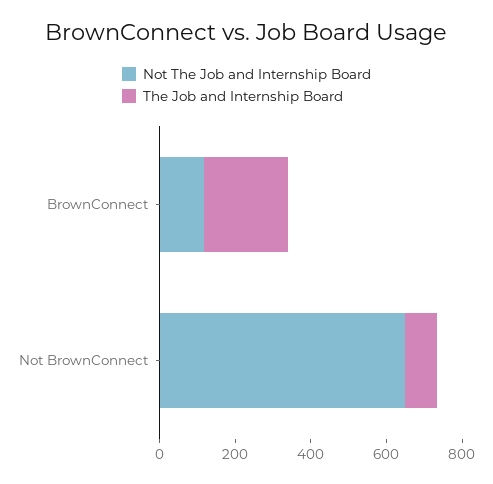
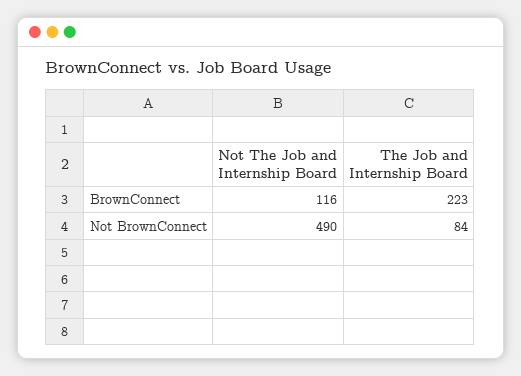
  {
    "Not The Job and Internship Board": {
      "BrownConnect": 116,
-     "Not BrownConnect": 650
+     "Not BrownConnect": 490
    },
    "The Job and Internship Board": {
      "BrownConnect": 223,
      "Not BrownConnect": 84
    }
  }

